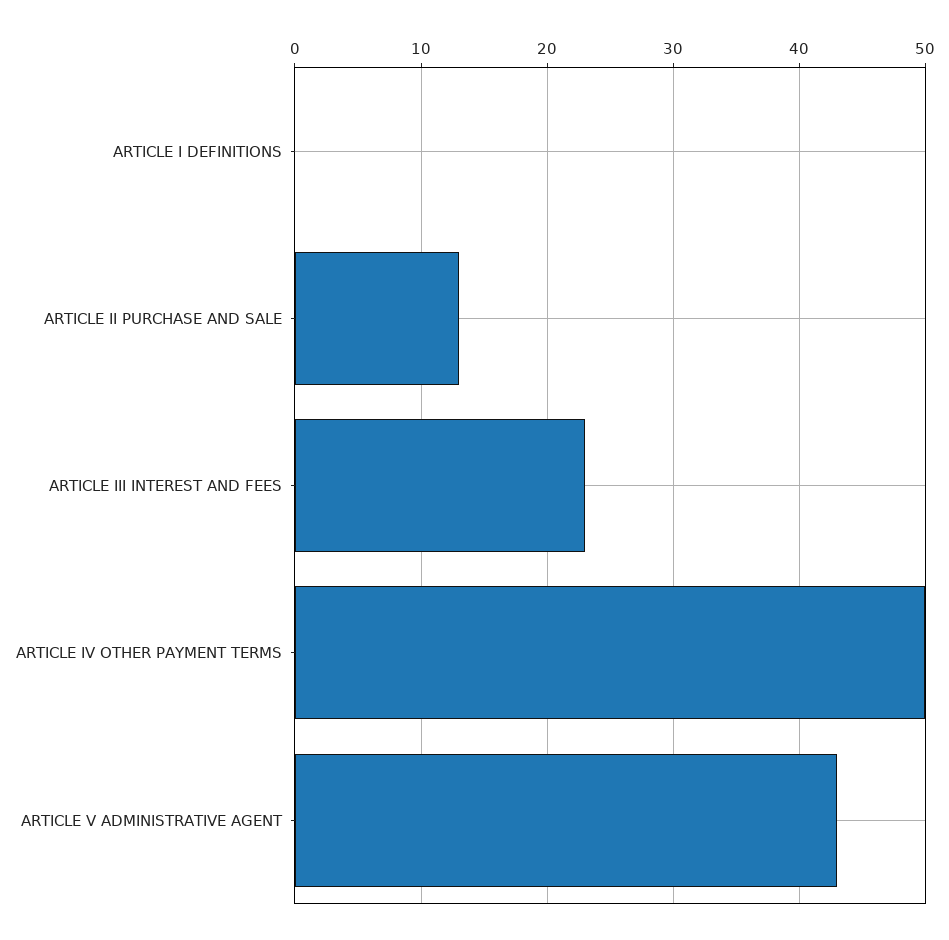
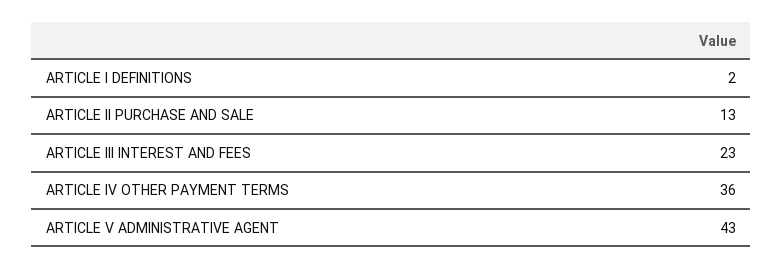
  {
-   "ARTICLE I DEFINITIONS": 0,
+   "ARTICLE I DEFINITIONS": 2,
    "ARTICLE II PURCHASE AND SALE": 13,
    "ARTICLE III INTEREST AND FEES": 23,
-   "ARTICLE IV OTHER PAYMENT TERMS": 50,
+   "ARTICLE IV OTHER PAYMENT TERMS": 36,
    "ARTICLE V ADMINISTRATIVE AGENT": 43
  }

